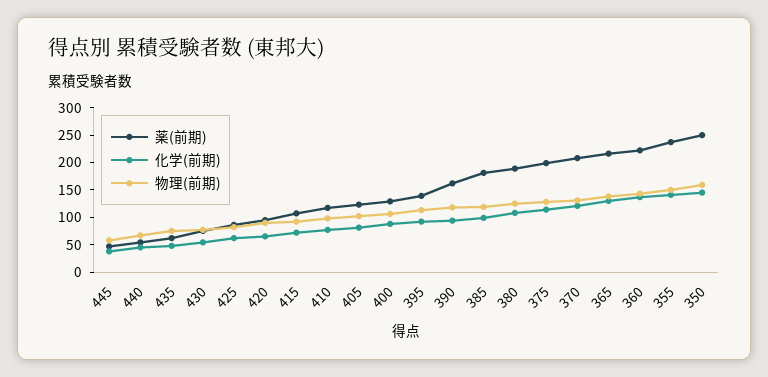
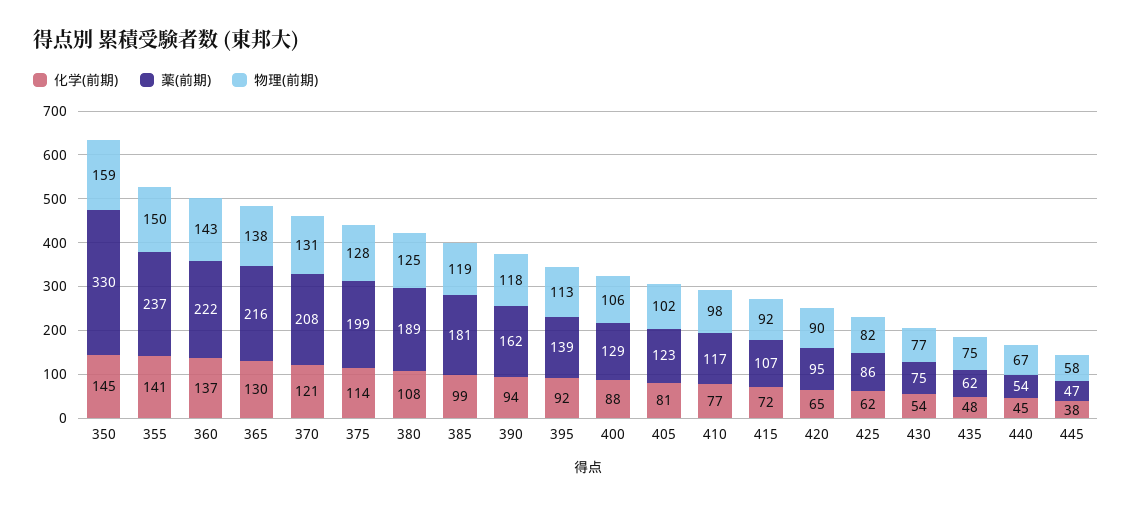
  {
    "薬(前期)": {
      "445": 47,
      "440": 54,
      "435": 62,
      "430": 75,
      "425": 86,
      "420": 95,
      "415": 107,
      "410": 117,
      "405": 123,
      "400": 129,
      "395": 139,
      "390": 162,
      "385": 181,
      "380": 189,
      "375": 199,
      "370": 208,
      "365": 216,
      "360": 222,
      "355": 237,
-     "350": 250
+     "350": 330
    },
    "化学(前期)": {
      "445": 38,
      "440": 45,
      "435": 48,
      "430": 54,
      "425": 62,
      "420": 65,
      "415": 72,
      "410": 77,
      "405": 81,
      "400": 88,
      "395": 92,
      "390": 94,
      "385": 99,
      "380": 108,
      "375": 114,
      "370": 121,
      "365": 130,
      "360": 137,
      "355": 141,
      "350": 145
    },
    "物理(前期)": {
      "445": 58,
      "440": 67,
      "435": 75,
      "430": 77,
      "425": 82,
      "420": 90,
      "415": 92,
      "410": 98,
      "405": 102,
      "400": 106,
      "395": 113,
      "390": 118,
      "385": 119,
      "380": 125,
      "375": 128,
      "370": 131,
      "365": 138,
      "360": 143,
      "355": 150,
      "350": 159
    }
  }

